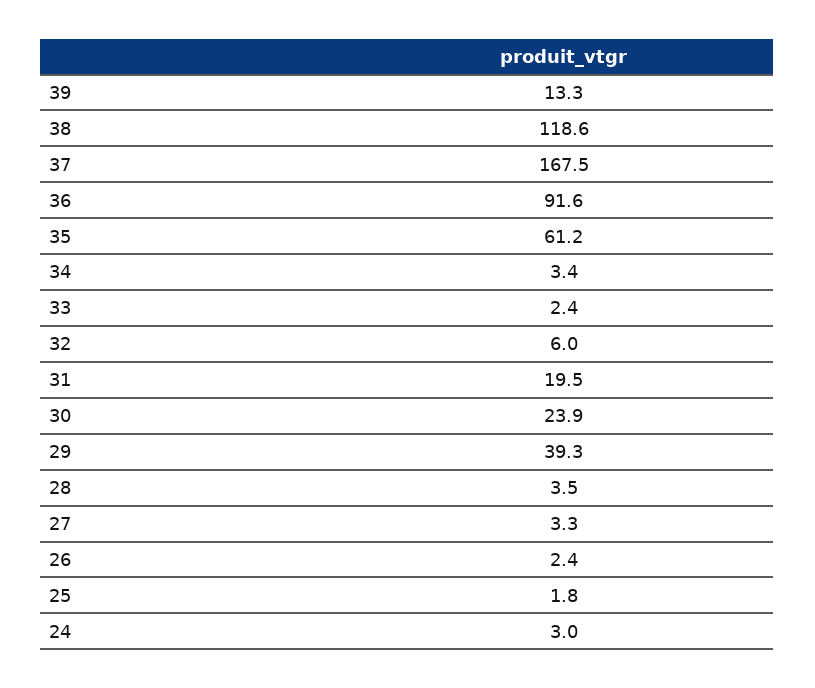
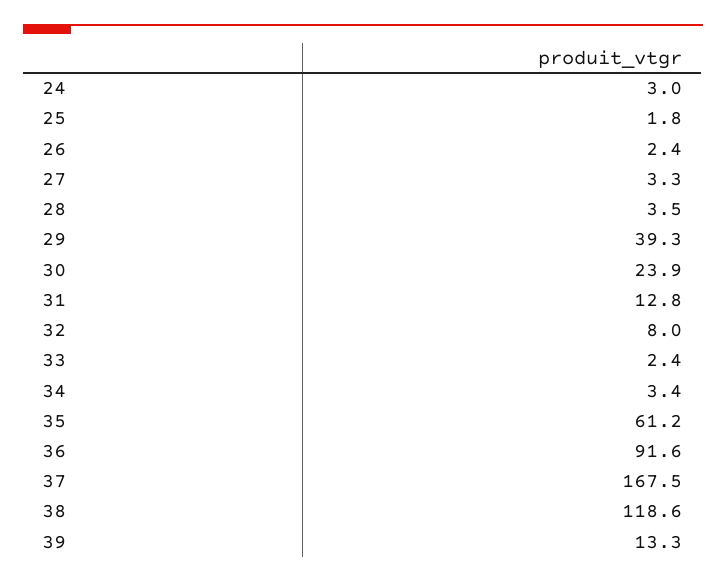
  {
    "39": 13.3,
    "38": 118.6,
    "37": 167.5,
    "36": 91.6,
    "35": 61.2,
    "34": 3.4,
    "33": 2.4,
-   "32": 6,
+   "32": 8,
-   "31": 19.5,
+   "31": 12.8,
    "30": 23.9,
    "29": 39.3,
    "28": 3.5,
    "27": 3.3,
    "26": 2.4,
    "25": 1.8,
    "24": 3
  }

